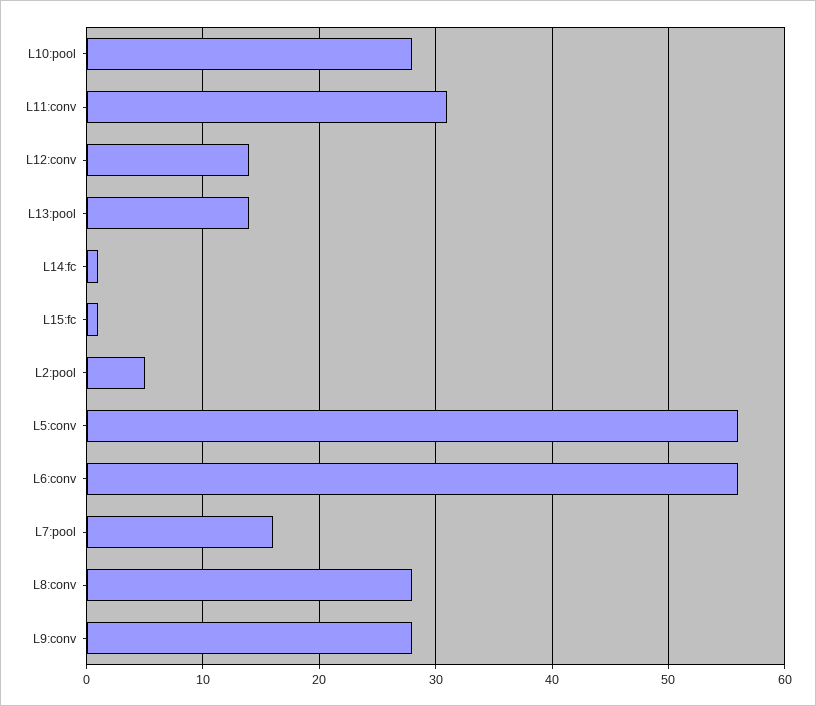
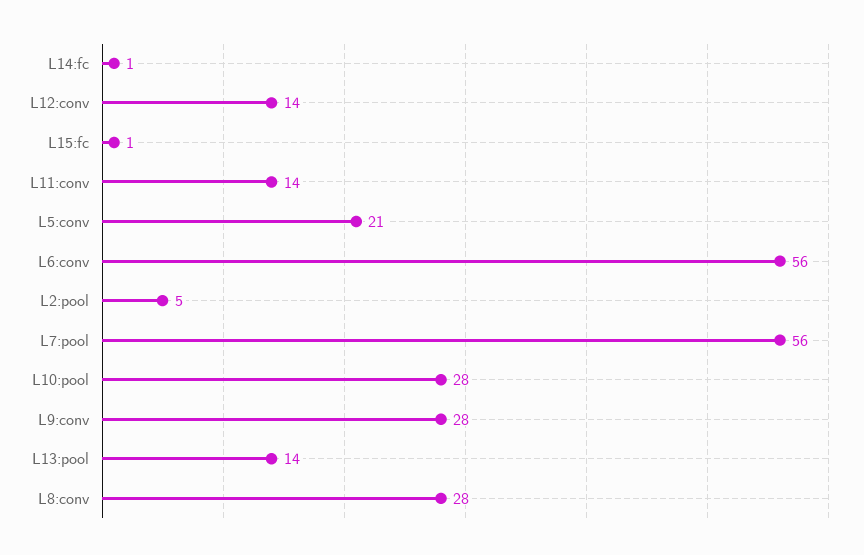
  {
    "L10:pool": 28,
-   "L11:conv": 31,
+   "L11:conv": 14,
    "L12:conv": 14,
    "L13:pool": 14,
    "L14:fc": 1,
    "L15:fc": 1,
    "L2:pool": 5,
-   "L5:conv": 56,
+   "L5:conv": 21,
    "L6:conv": 56,
-   "L7:pool": 16,
+   "L7:pool": 56,
    "L8:conv": 28,
    "L9:conv": 28
  }

